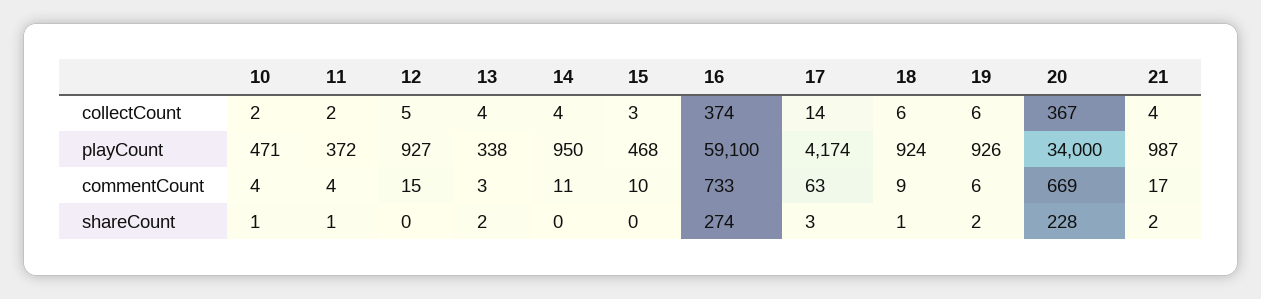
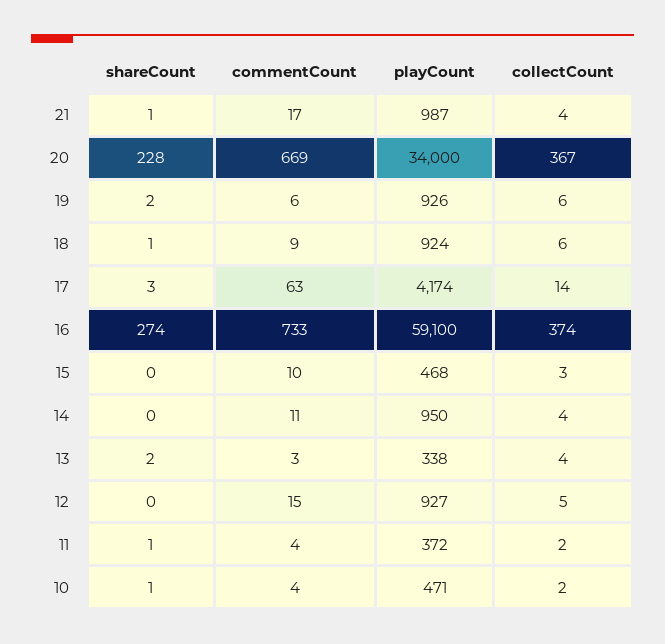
  {
    "10": {
      "collectCount": 2,
      "playCount": 471,
      "commentCount": 4,
      "shareCount": 1
    },
    "11": {
      "collectCount": 2,
      "playCount": 372,
      "commentCount": 4,
      "shareCount": 1
    },
    "12": {
      "collectCount": 5,
      "playCount": 927,
      "commentCount": 15,
      "shareCount": 0
    },
    "13": {
      "collectCount": 4,
      "playCount": 338,
      "commentCount": 3,
      "shareCount": 2
    },
    "14": {
      "collectCount": 4,
      "playCount": 950,
      "commentCount": 11,
      "shareCount": 0
    },
    "15": {
      "collectCount": 3,
      "playCount": 468,
      "commentCount": 10,
      "shareCount": 0
    },
    "16": {
      "collectCount": 374,
      "playCount": 59100,
      "commentCount": 733,
      "shareCount": 274
    },
    "17": {
      "collectCount": 14,
      "playCount": 4174,
      "commentCount": 63,
      "shareCount": 3
    },
    "18": {
      "collectCount": 6,
      "playCount": 924,
      "commentCount": 9,
      "shareCount": 1
    },
    "19": {
      "collectCount": 6,
      "playCount": 926,
      "commentCount": 6,
      "shareCount": 2
    },
    "20": {
      "collectCount": 367,
      "playCount": 34000,
      "commentCount": 669,
      "shareCount": 228
    },
    "21": {
      "collectCount": 4,
      "playCount": 987,
      "commentCount": 17,
-     "shareCount": 2
+     "shareCount": 1
    }
  }

